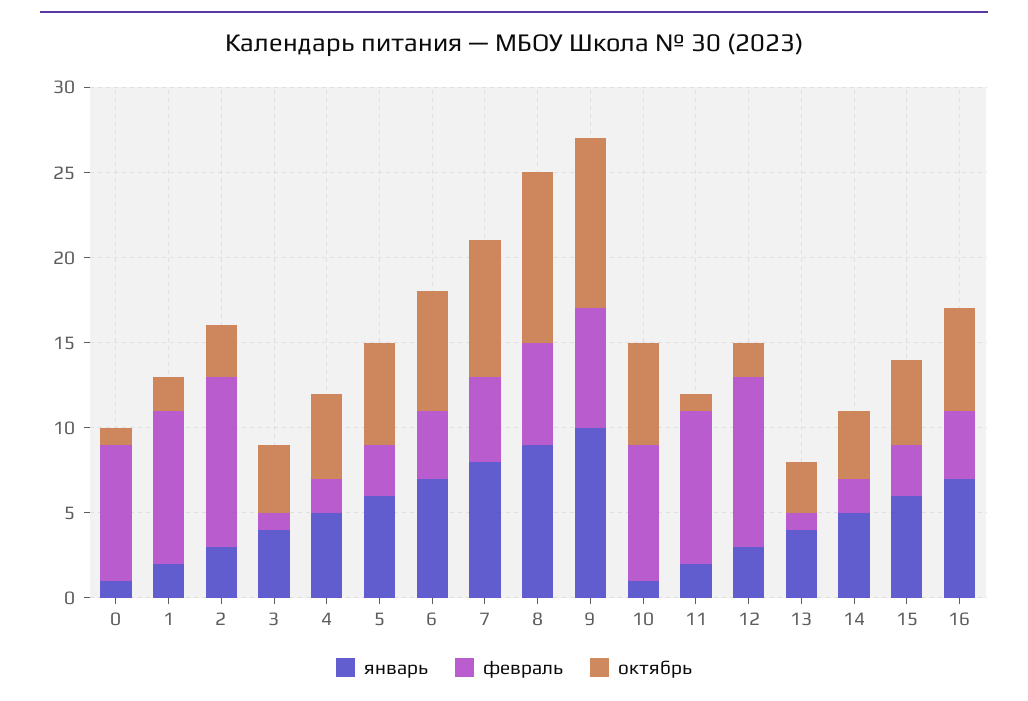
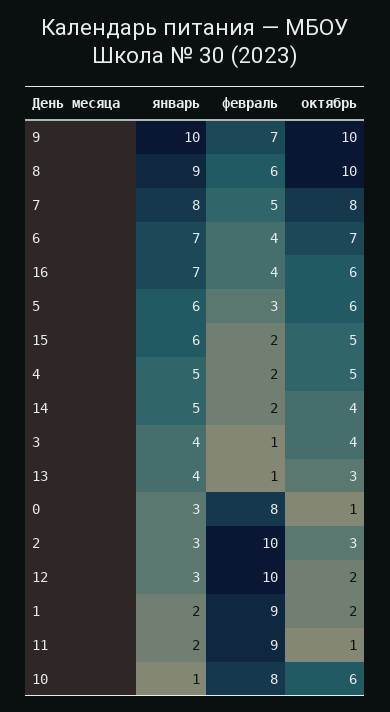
  {
    "январь": {
-     "0": 1,
+     "0": 3,
      "1": 2,
      "2": 3,
      "3": 4,
      "4": 5,
      "5": 6,
      "6": 7,
      "7": 8,
      "8": 9,
      "9": 10,
      "10": 1,
      "11": 2,
      "12": 3,
      "13": 4,
      "14": 5,
      "15": 6,
      "16": 7
    },
    "февраль": {
      "0": 8,
      "1": 9,
      "2": 10,
      "3": 1,
      "4": 2,
      "5": 3,
      "6": 4,
      "7": 5,
      "8": 6,
      "9": 7,
      "10": 8,
      "11": 9,
      "12": 10,
      "13": 1,
      "14": 2,
-     "15": 3,
+     "15": 2,
      "16": 4
    },
    "октябрь": {
      "0": 1,
      "1": 2,
      "2": 3,
      "3": 4,
      "4": 5,
      "5": 6,
      "6": 7,
      "7": 8,
      "8": 10,
      "9": 10,
      "10": 6,
      "11": 1,
      "12": 2,
      "13": 3,
      "14": 4,
      "15": 5,
      "16": 6
    }
  }

